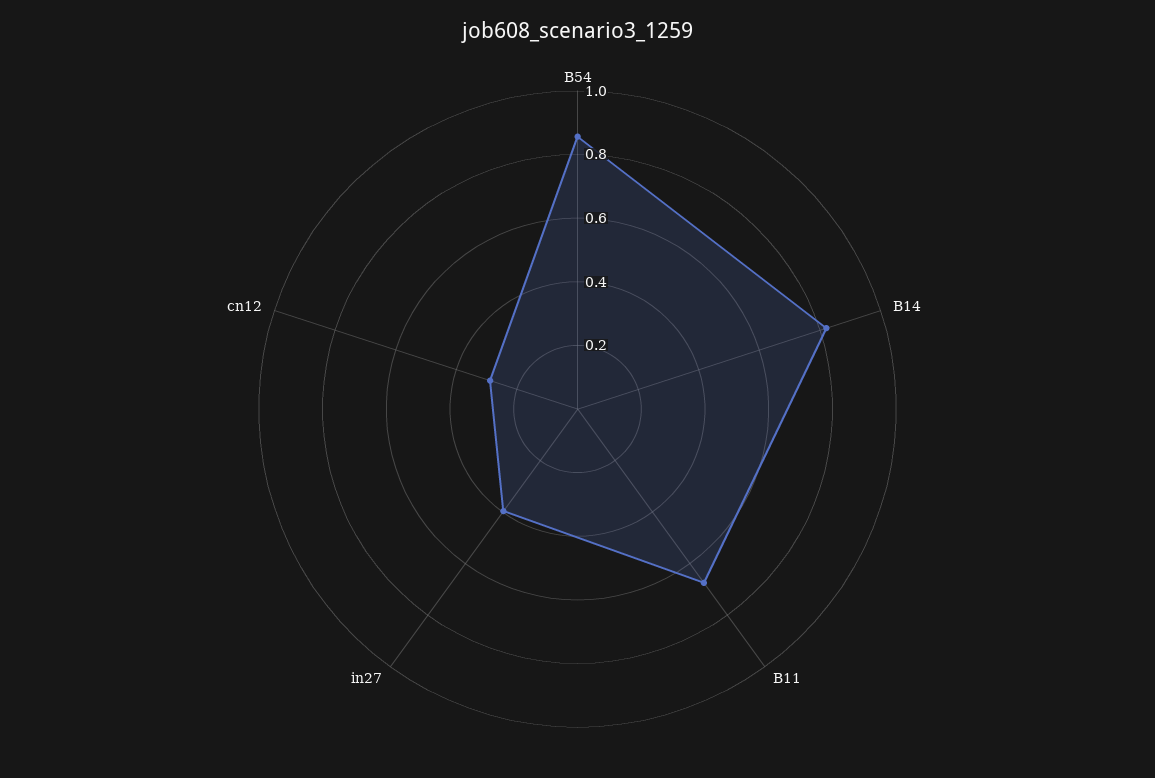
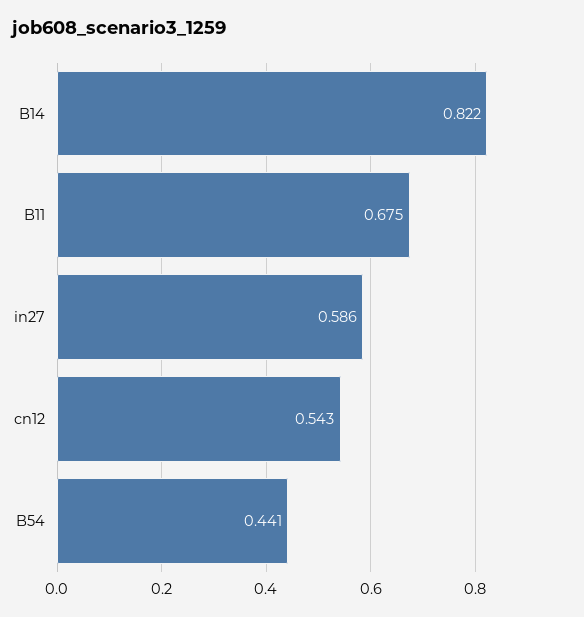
  {
-   "B54": 0.85,
+   "B54": 0.441,
    "B14": 0.822,
    "B11": 0.675,
-   "in27": 0.4,
+   "in27": 0.586,
-   "cn12": 0.3
+   "cn12": 0.543
  }

